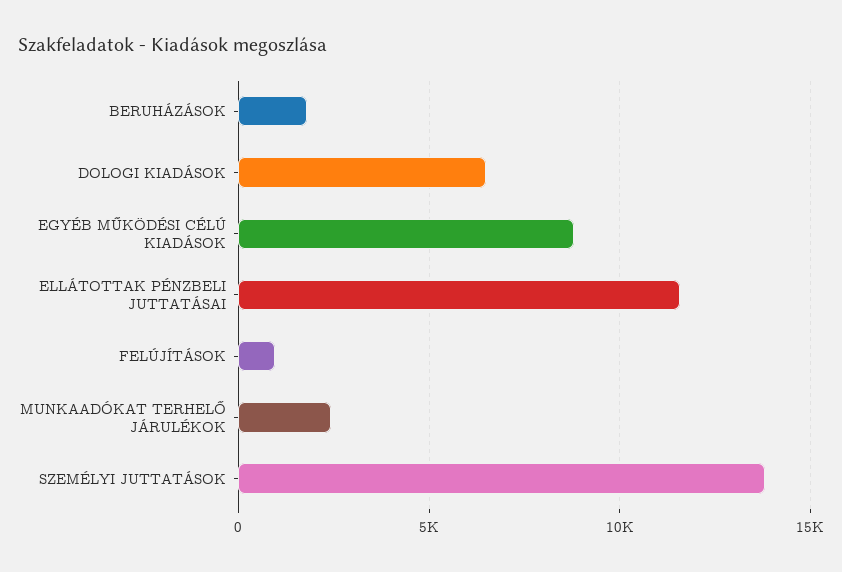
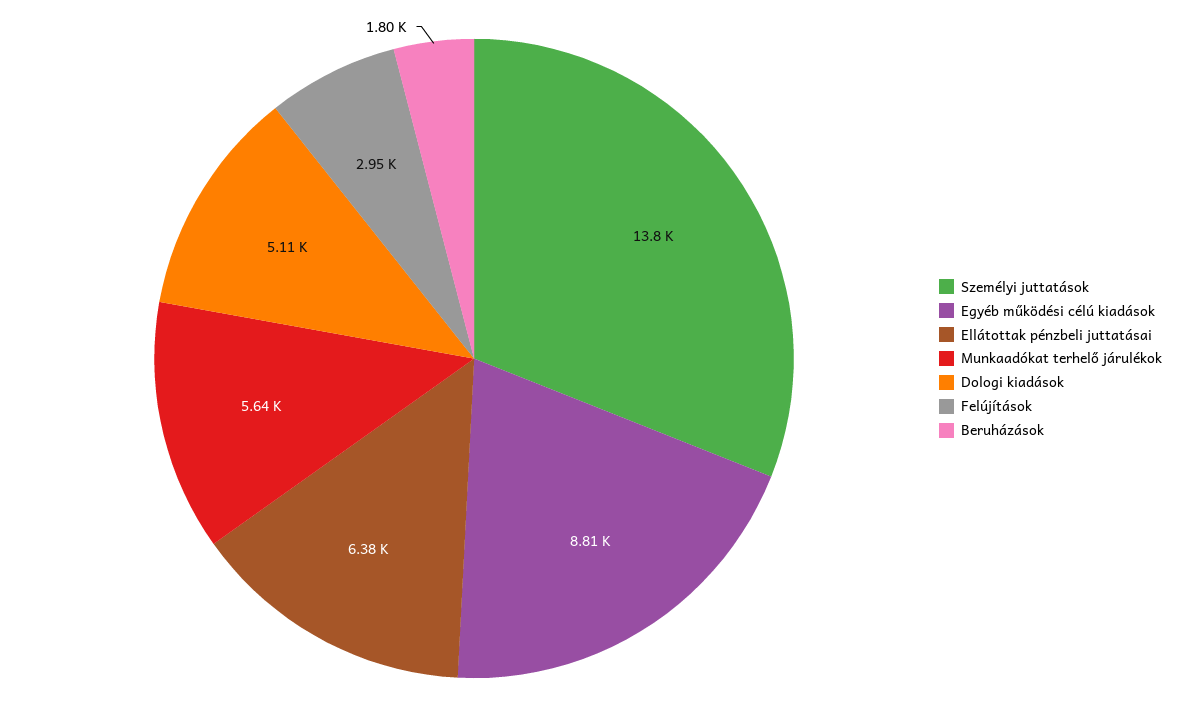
  {
    "BERUHÁZÁSOK": 1800,
-   "DOLOGI KIADÁSOK": 6500,
+   "DOLOGI KIADÁSOK": 5110,
    "EGYÉB MŰKÖDÉSI CÉLÚ KIADÁSOK": 8810,
-   "ELLÁTOTTAK PÉNZBELI JUTTATÁSAI": 11500,
+   "ELLÁTOTTAK PÉNZBELI JUTTATÁSAI": 6380,
-   "FELÚJÍTÁSOK": 1000,
+   "FELÚJÍTÁSOK": 2950,
-   "MUNKAADÓKAT TERHELŐ JÁRULÉKOK": 2500,
+   "MUNKAADÓKAT TERHELŐ JÁRULÉKOK": 5640,
    "SZEMÉLYI JUTTATÁSOK": 13800
  }

